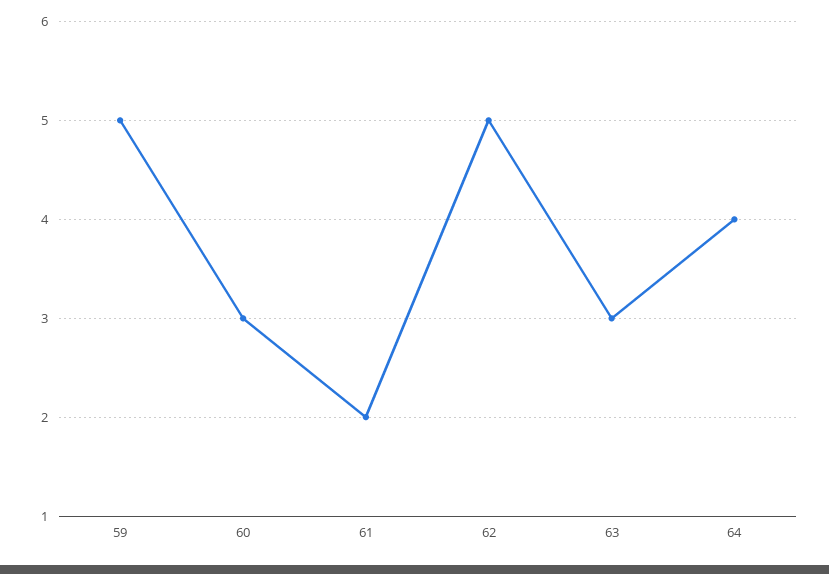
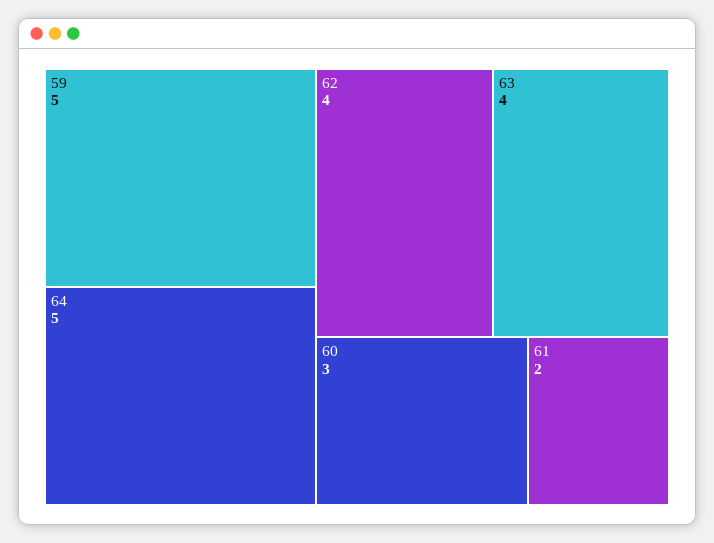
  {
    "59": 5,
    "60": 3,
    "61": 2,
-   "62": 5,
+   "62": 4,
-   "63": 3,
+   "63": 4,
-   "64": 4
+   "64": 5
  }

